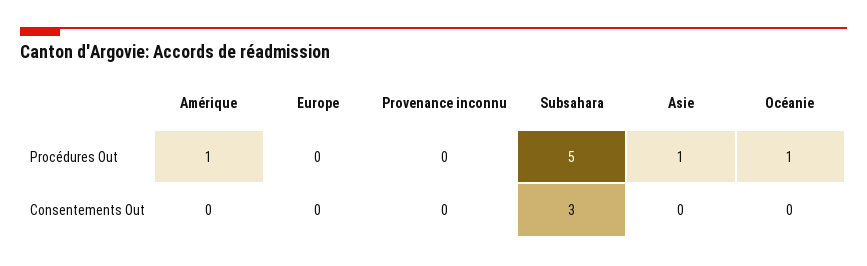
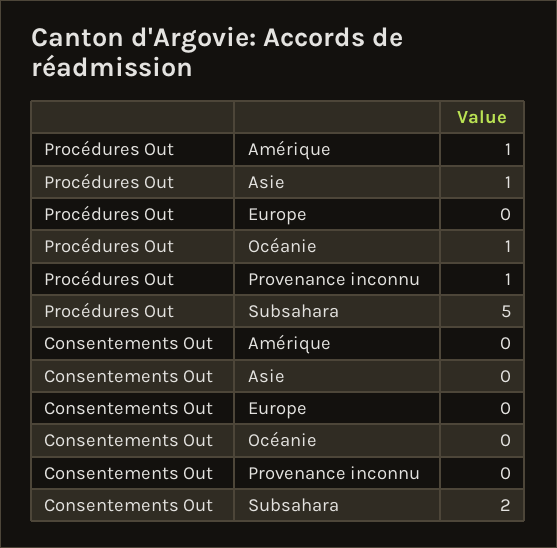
  {
    "Amérique": {
      "Procédures Out": 1,
      "Consentements Out": 0
    },
    "Europe": {
      "Procédures Out": 0,
      "Consentements Out": 0
    },
    "Provenance inconnu": {
-     "Procédures Out": 0,
+     "Procédures Out": 1,
      "Consentements Out": 0
    },
    "Subsahara": {
      "Procédures Out": 5,
-     "Consentements Out": 3
+     "Consentements Out": 2
    },
    "Asie": {
      "Procédures Out": 1,
      "Consentements Out": 0
    },
    "Océanie": {
      "Procédures Out": 1,
      "Consentements Out": 0
    }
  }

